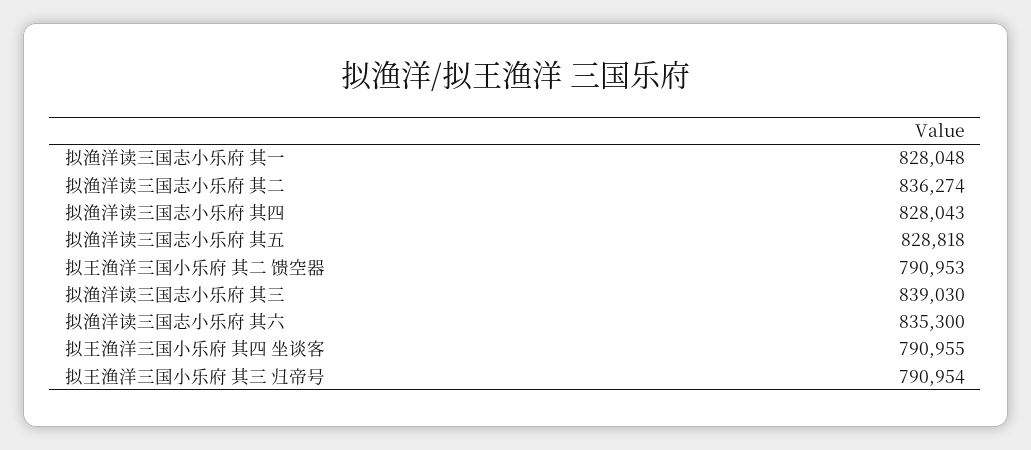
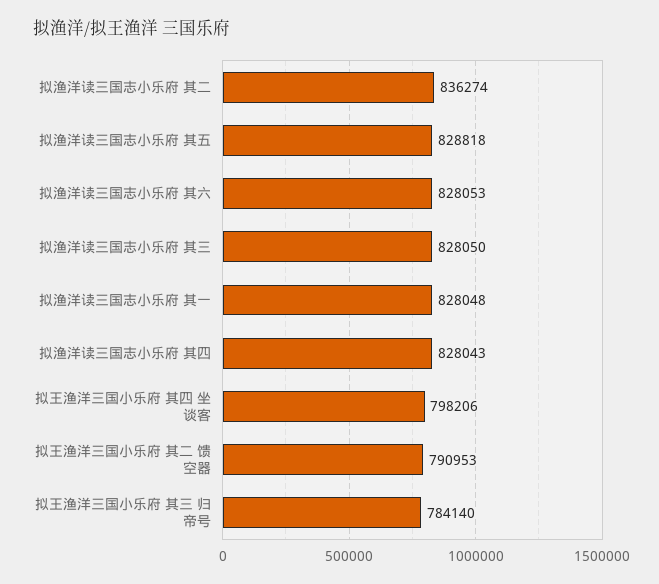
  {
    "拟渔洋读三国志小乐府 其一": 828048,
    "拟渔洋读三国志小乐府 其二": 836274,
    "拟渔洋读三国志小乐府 其四": 828043,
    "拟渔洋读三国志小乐府 其五": 828818,
    "拟王渔洋三国小乐府 其二 馈空器": 790953,
-   "拟渔洋读三国志小乐府 其三": 839030,
+   "拟渔洋读三国志小乐府 其三": 828050,
-   "拟渔洋读三国志小乐府 其六": 835300,
+   "拟渔洋读三国志小乐府 其六": 828053,
-   "拟王渔洋三国小乐府 其四 坐谈客": 790955,
+   "拟王渔洋三国小乐府 其四 坐谈客": 798206,
-   "拟王渔洋三国小乐府 其三 归帝号": 790954
+   "拟王渔洋三国小乐府 其三 归帝号": 784140
  }

